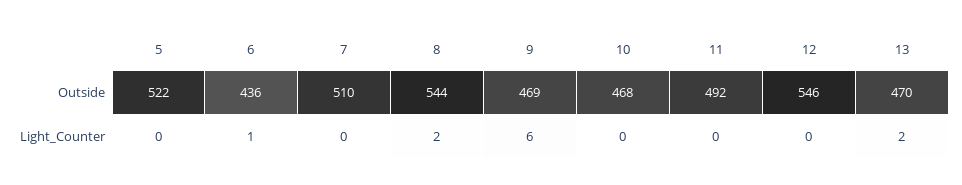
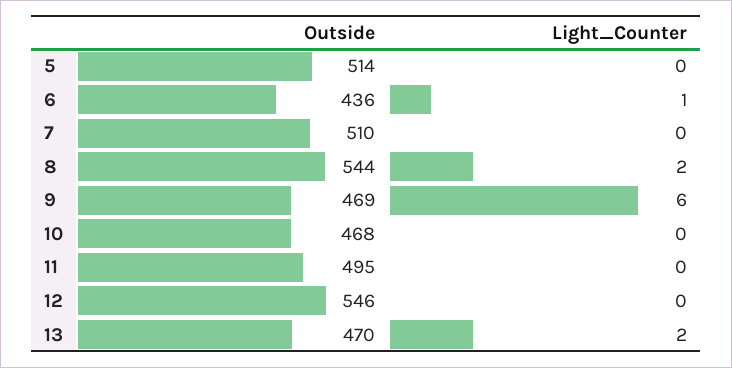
  {
    "5": {
-     "Outside": 522,
+     "Outside": 514,
      "Light_Counter": 0
    },
    "6": {
      "Outside": 436,
      "Light_Counter": 1
    },
    "7": {
      "Outside": 510,
      "Light_Counter": 0
    },
    "8": {
      "Outside": 544,
      "Light_Counter": 2
    },
    "9": {
      "Outside": 469,
      "Light_Counter": 6
    },
    "10": {
      "Outside": 468,
      "Light_Counter": 0
    },
    "11": {
-     "Outside": 492,
+     "Outside": 495,
      "Light_Counter": 0
    },
    "12": {
      "Outside": 546,
      "Light_Counter": 0
    },
    "13": {
      "Outside": 470,
      "Light_Counter": 2
    }
  }

